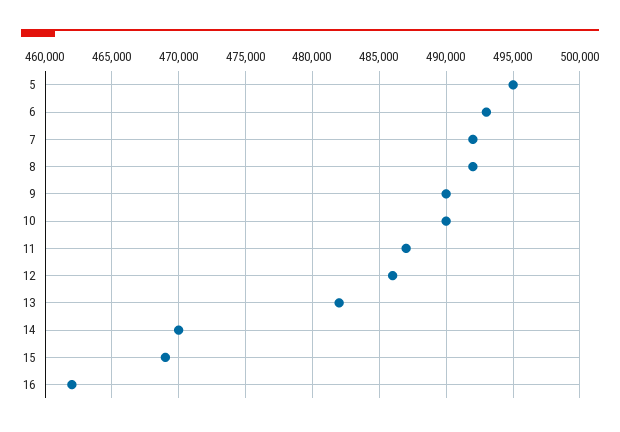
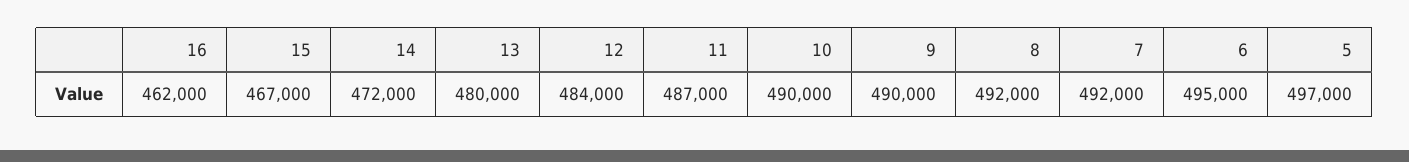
  {
-   "5": 495000,
+   "5": 497000,
-   "6": 493000,
+   "6": 495000,
    "7": 492000,
    "8": 492000,
    "9": 490000,
    "10": 490000,
    "11": 487000,
-   "12": 486000,
+   "12": 484000,
-   "13": 482000,
+   "13": 480000,
-   "14": 470000,
+   "14": 472000,
-   "15": 469000,
+   "15": 467000,
    "16": 462000
  }

